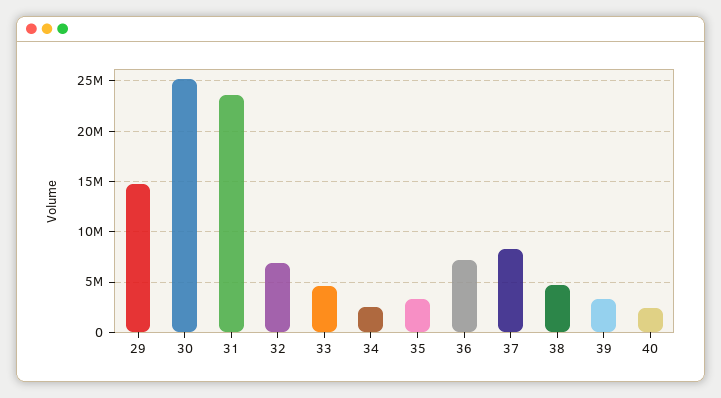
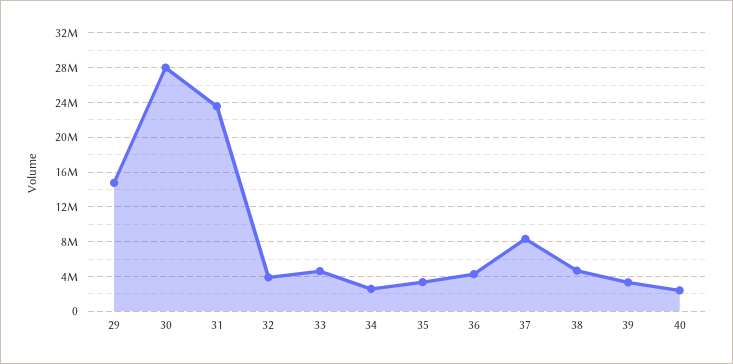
  {
    "29": 15000000,
-   "30": 25000000,
+   "30": 28000000,
    "31": 24000000,
-   "32": 7000000,
+   "32": 4000000,
    "33": 5000000,
    "34": 3000000,
    "35": 3000000,
-   "36": 7000000,
+   "36": 4000000,
    "37": 8000000,
    "38": 5000000,
    "39": 3000000,
    "40": 2000000
  }

